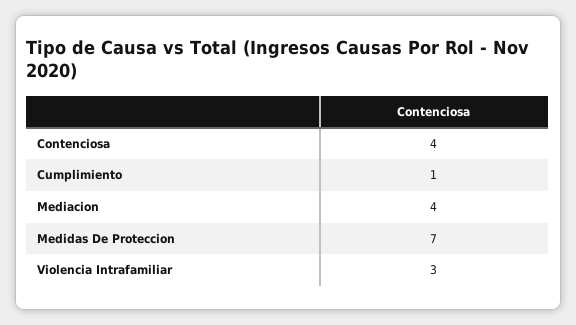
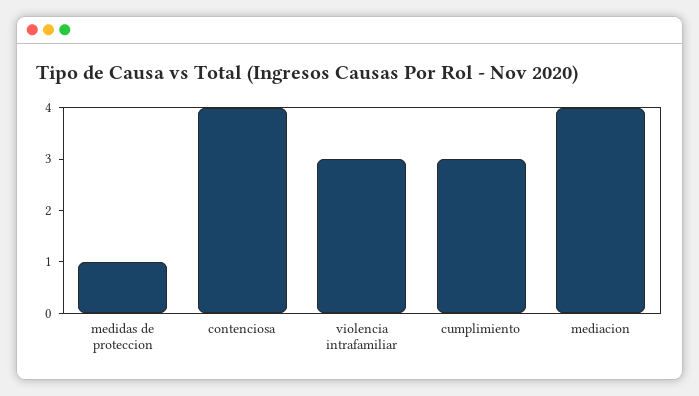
  {
    "Contenciosa": 4,
-   "Cumplimiento": 1,
+   "Cumplimiento": 3,
    "Mediacion": 4,
-   "Medidas De Proteccion": 7,
+   "Medidas De Proteccion": 1,
    "Violencia Intrafamiliar": 3
  }

